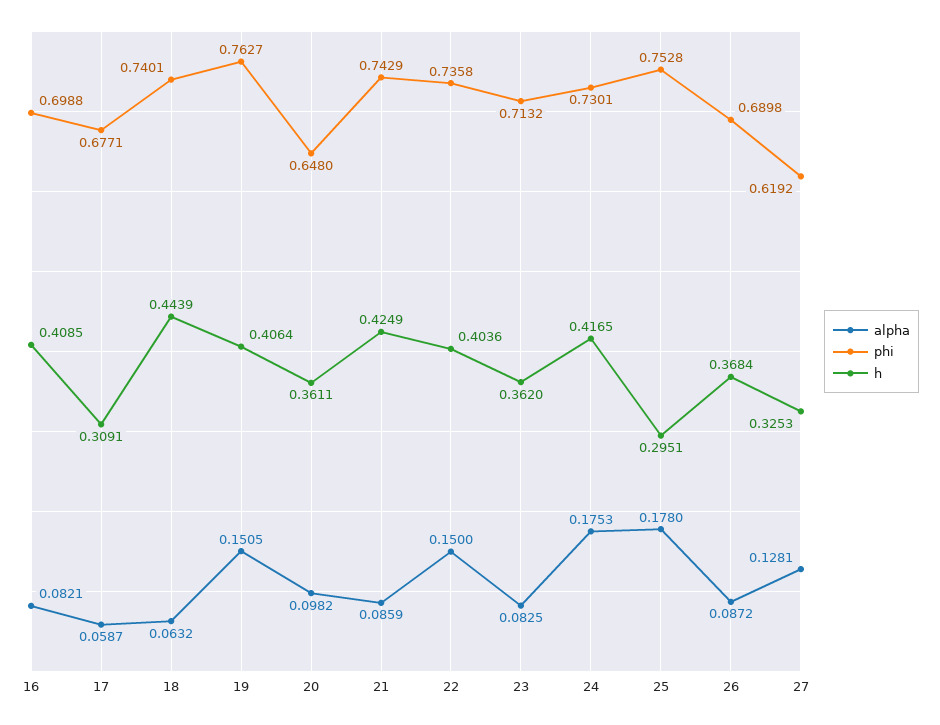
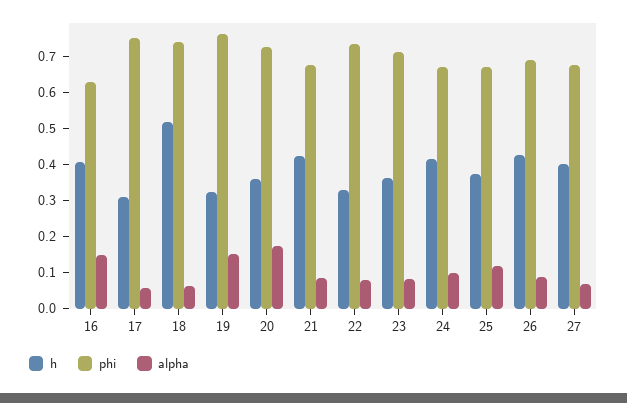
  {
    "alpha": {
-     "16": 0.0821,
+     "16": 0.15,
      "17": 0.0587,
      "18": 0.0632,
      "19": 0.1505,
-     "20": 0.0982,
+     "20": 0.175,
      "21": 0.0859,
-     "22": 0.15,
+     "22": 0.075,
      "23": 0.0825,
-     "24": 0.1753,
+     "24": 0.1,
-     "25": 0.178,
+     "25": 0.125,
      "26": 0.0872,
-     "27": 0.1281
+     "27": 0.075
    },
    "phi": {
-     "16": 0.6988,
+     "16": 0.625,
-     "17": 0.6771,
+     "17": 0.75,
      "18": 0.7401,
      "19": 0.7627,
-     "20": 0.648,
+     "20": 0.725,
-     "21": 0.7429,
+     "21": 0.675,
      "22": 0.7358,
      "23": 0.7132,
-     "24": 0.7301,
+     "24": 0.675,
-     "25": 0.7528,
+     "25": 0.675,
      "26": 0.6898,
-     "27": 0.6192
+     "27": 0.675
    },
    "h": {
      "16": 0.4085,
      "17": 0.3091,
-     "18": 0.4439,
+     "18": 0.525,
-     "19": 0.4064,
+     "19": 0.325,
      "20": 0.3611,
      "21": 0.4249,
-     "22": 0.4036,
+     "22": 0.325,
      "23": 0.362,
      "24": 0.4165,
-     "25": 0.2951,
+     "25": 0.375,
-     "26": 0.3684,
+     "26": 0.425,
-     "27": 0.3253
+     "27": 0.4
    }
  }

